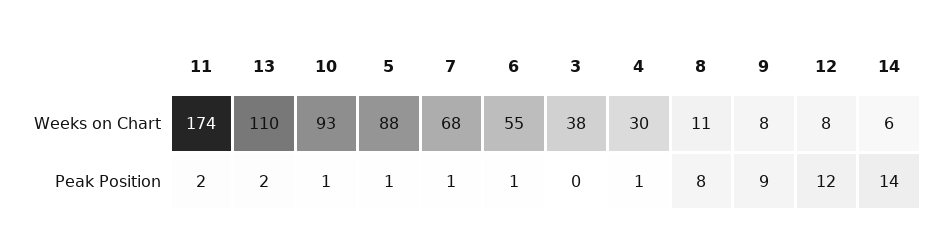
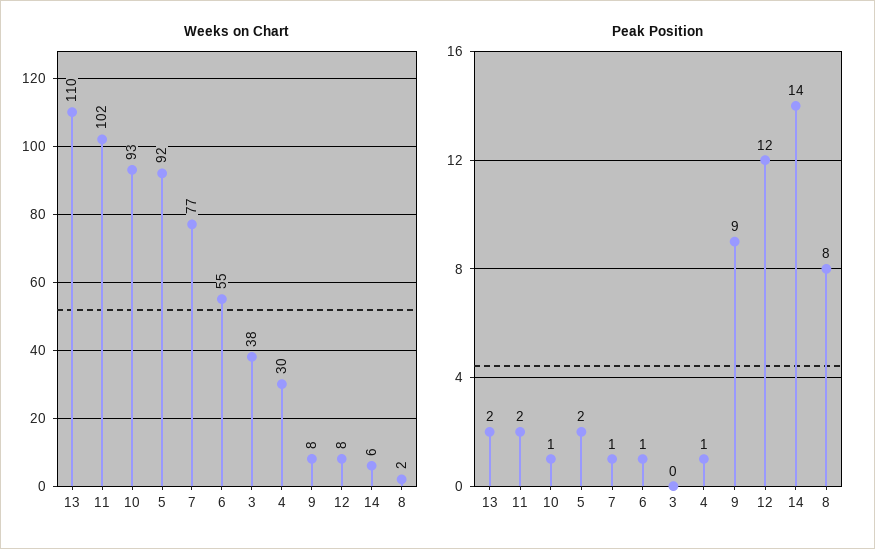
  {
    "Weeks on Chart": {
-     "11": 174,
+     "11": 102,
      "13": 110,
      "10": 93,
-     "5": 88,
+     "5": 92,
-     "7": 68,
+     "7": 77,
      "6": 55,
      "3": 38,
      "4": 30,
-     "8": 11,
+     "8": 2,
      "9": 8,
      "12": 8,
      "14": 6
    },
    "Peak Position": {
      "11": 2,
      "13": 2,
      "10": 1,
-     "5": 1,
+     "5": 2,
      "7": 1,
      "6": 1,
      "3": 0,
      "4": 1,
      "8": 8,
      "9": 9,
      "12": 12,
      "14": 14
    }
  }

